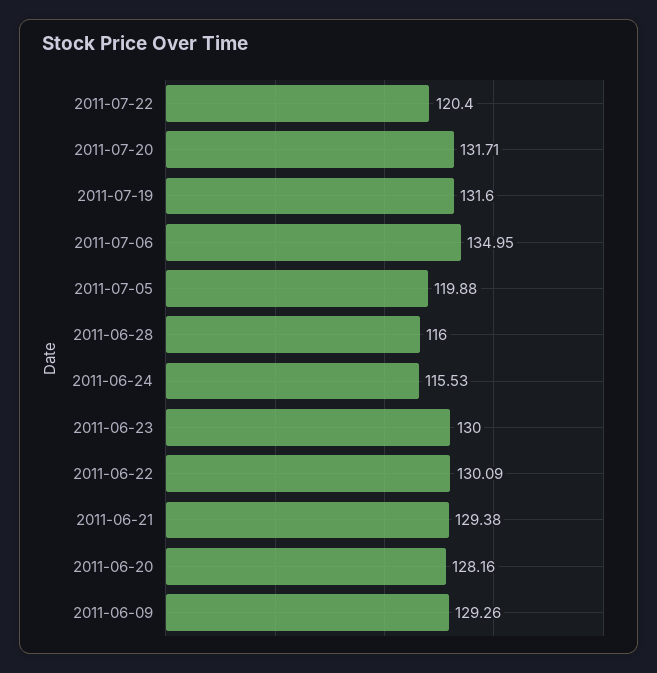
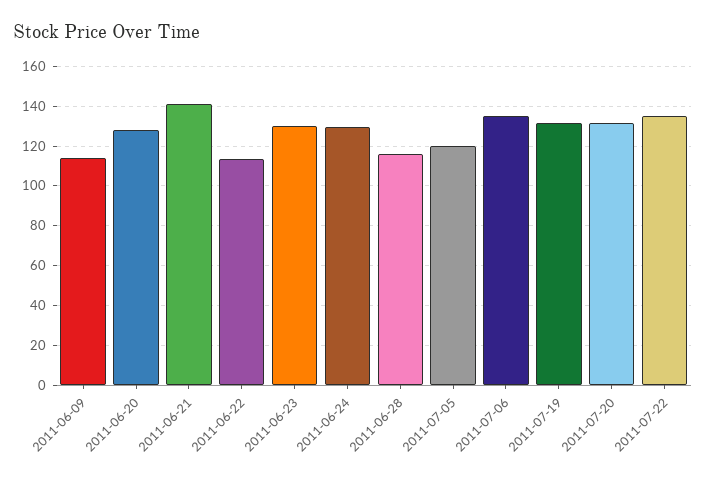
  {
-   "2011-07-22": 120.4,
+   "2011-07-22": 135,
    "2011-07-20": 131.71,
    "2011-07-19": 131.6,
    "2011-07-06": 134.95,
    "2011-07-05": 119.88,
    "2011-06-28": 116,
-   "2011-06-24": 115.53,
+   "2011-06-24": 130,
    "2011-06-23": 130,
-   "2011-06-22": 130.09,
+   "2011-06-22": 115,
-   "2011-06-21": 129.38,
+   "2011-06-21": 140,
    "2011-06-20": 128.16,
-   "2011-06-09": 129.26
+   "2011-06-09": 115
  }

